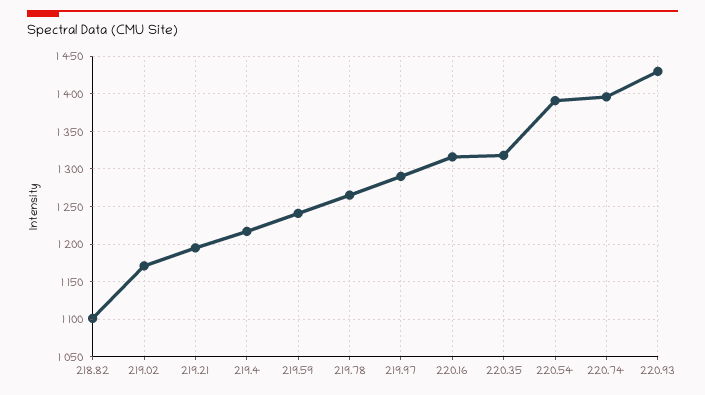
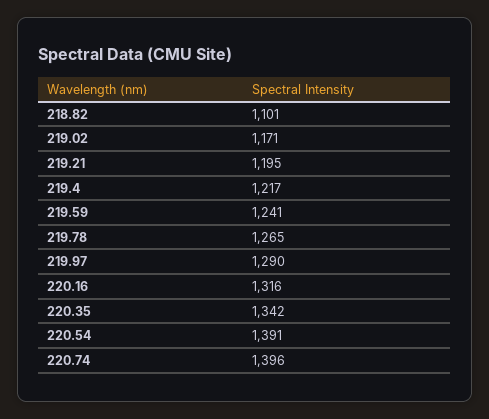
  {
    "218.82": 1101,
    "219.02": 1171,
    "219.21": 1195,
    "219.4": 1217,
    "219.59": 1241,
    "219.78": 1265,
    "219.97": 1290,
    "220.16": 1316,
-   "220.35": 1320,
+   "220.35": 1342,
    "220.54": 1391,
-   "220.74": 1396,
+   "220.74": 1396
-   "220.93": 1430
  }

